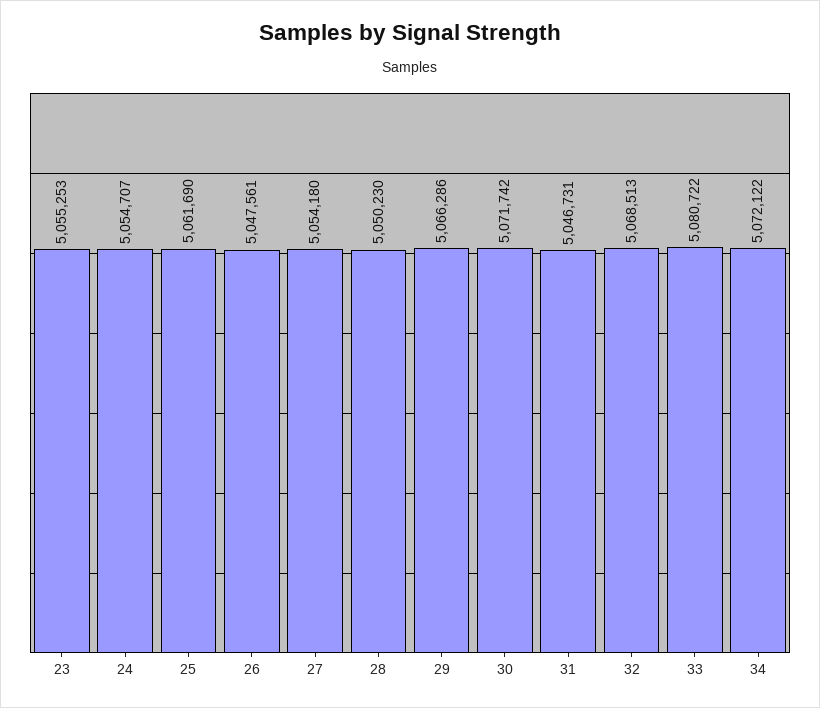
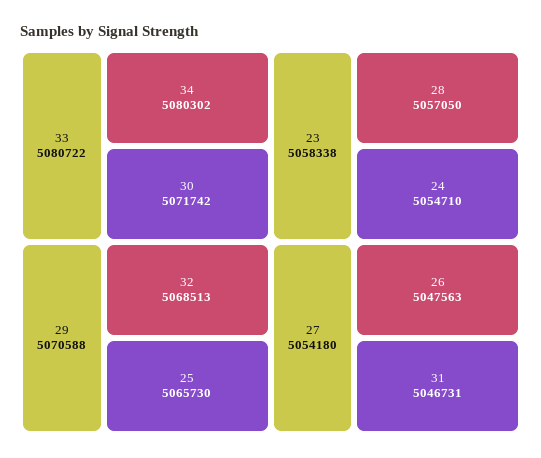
  {
-   "23": 5055253,
+   "23": 5058338,
-   "24": 5054707,
+   "24": 5054710,
-   "25": 5061690,
+   "25": 5065730,
-   "26": 5047561,
+   "26": 5047563,
    "27": 5054180,
-   "28": 5050230,
+   "28": 5057050,
-   "29": 5066286,
+   "29": 5070588,
    "30": 5071742,
    "31": 5046731,
    "32": 5068513,
    "33": 5080722,
-   "34": 5072122
+   "34": 5080302
  }

